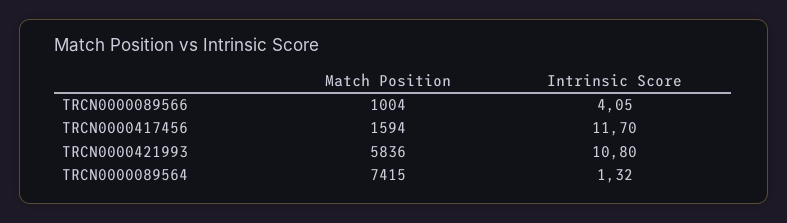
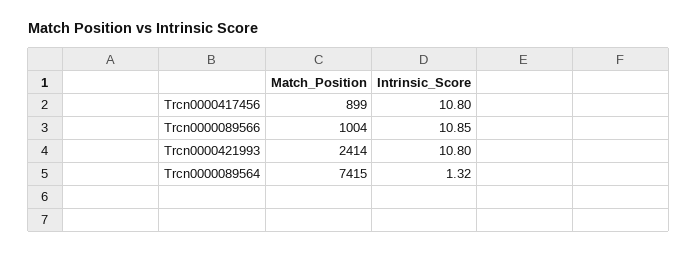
  {
    "Match Position": {
      "TRCN0000089566": 1004,
-     "TRCN0000417456": 1594,
+     "TRCN0000417456": 899,
-     "TRCN0000421993": 5836,
+     "TRCN0000421993": 2414,
      "TRCN0000089564": 7415
    },
    "Intrinsic Score": {
-     "TRCN0000089566": 4.05,
+     "TRCN0000089566": 10.85,
-     "TRCN0000417456": 11.7,
+     "TRCN0000417456": 10.8,
      "TRCN0000421993": 10.8,
      "TRCN0000089564": 1.32
    }
  }

